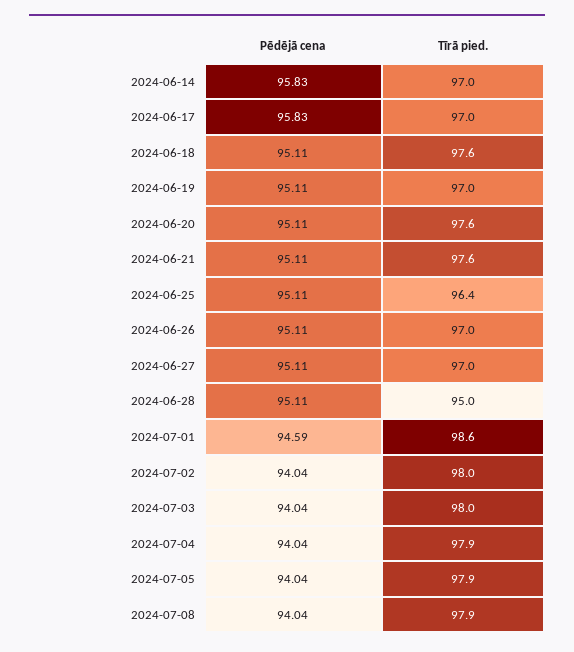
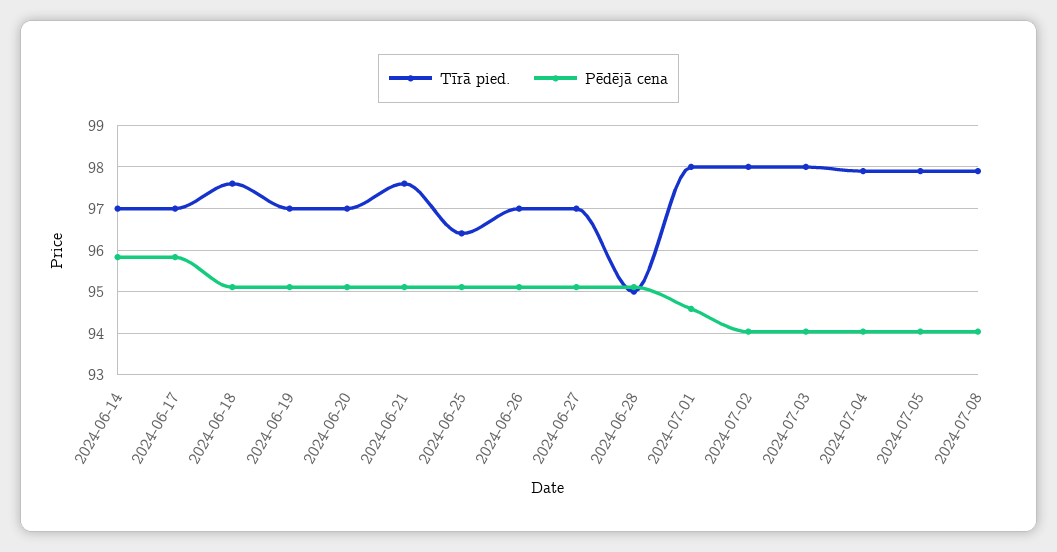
  {
    "Pēdējā cena": {
      "2024-06-14": 95.83,
      "2024-06-17": 95.83,
      "2024-06-18": 95.11,
      "2024-06-19": 95.11,
      "2024-06-20": 95.11,
      "2024-06-21": 95.11,
      "2024-06-25": 95.11,
      "2024-06-26": 95.11,
      "2024-06-27": 95.11,
      "2024-06-28": 95.11,
      "2024-07-01": 94.59,
      "2024-07-02": 94.04,
      "2024-07-03": 94.04,
      "2024-07-04": 94.04,
      "2024-07-05": 94.04,
      "2024-07-08": 94.04
    },
    "Tīrā pied.": {
      "2024-06-14": 97,
      "2024-06-17": 97,
      "2024-06-18": 97.6,
      "2024-06-19": 97,
-     "2024-06-20": 97.6,
+     "2024-06-20": 97,
      "2024-06-21": 97.6,
      "2024-06-25": 96.4,
      "2024-06-26": 97,
      "2024-06-27": 97,
      "2024-06-28": 95,
-     "2024-07-01": 98.6,
+     "2024-07-01": 98,
      "2024-07-02": 98,
      "2024-07-03": 98,
      "2024-07-04": 97.9,
      "2024-07-05": 97.9,
      "2024-07-08": 97.9
    }
  }

